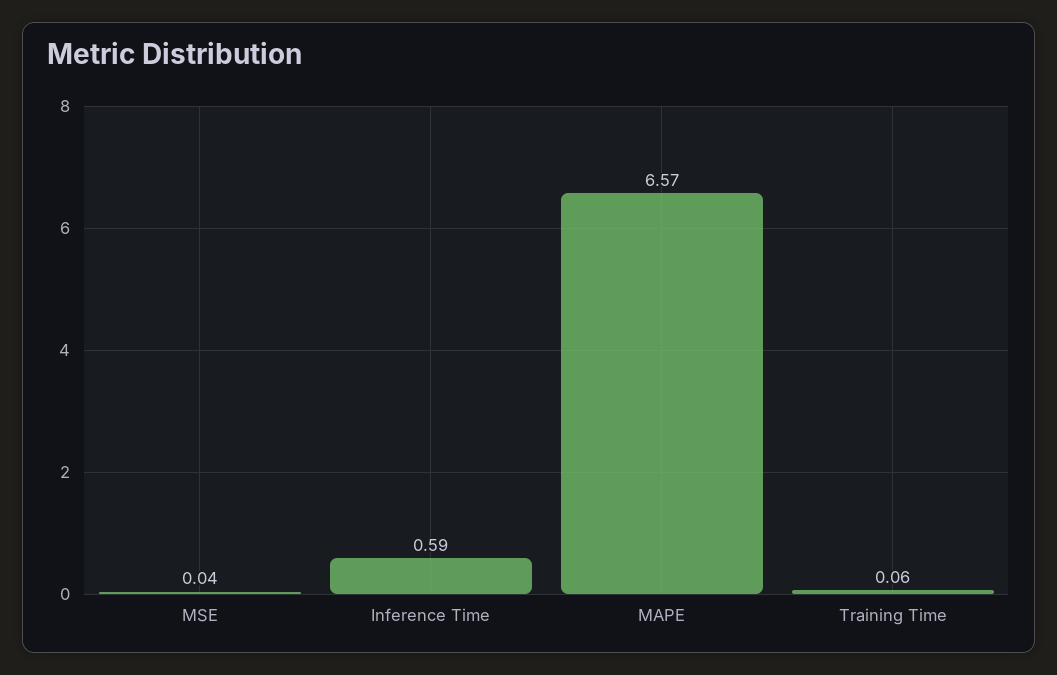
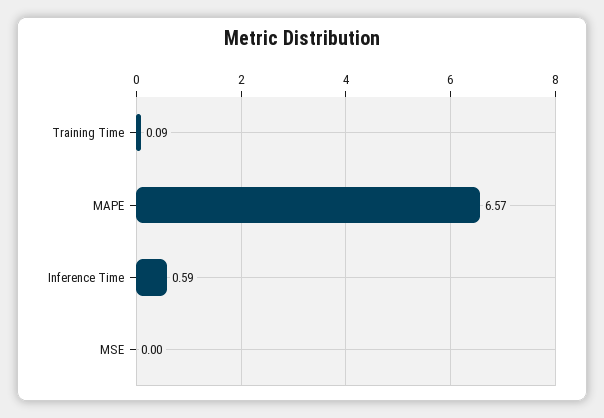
  {
-   "MSE": 0.04,
+   "MSE": 0,
    "Inference Time": 0.59,
    "MAPE": 6.57,
-   "Training Time": 0.06
+   "Training Time": 0.09
  }

